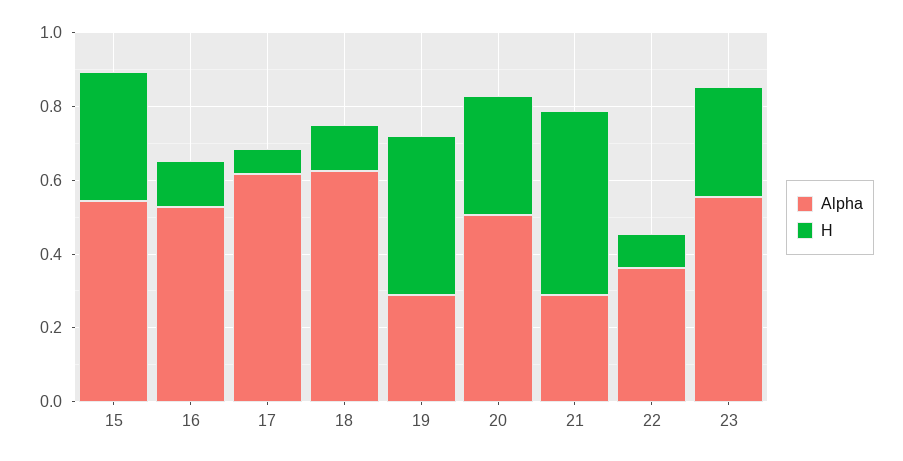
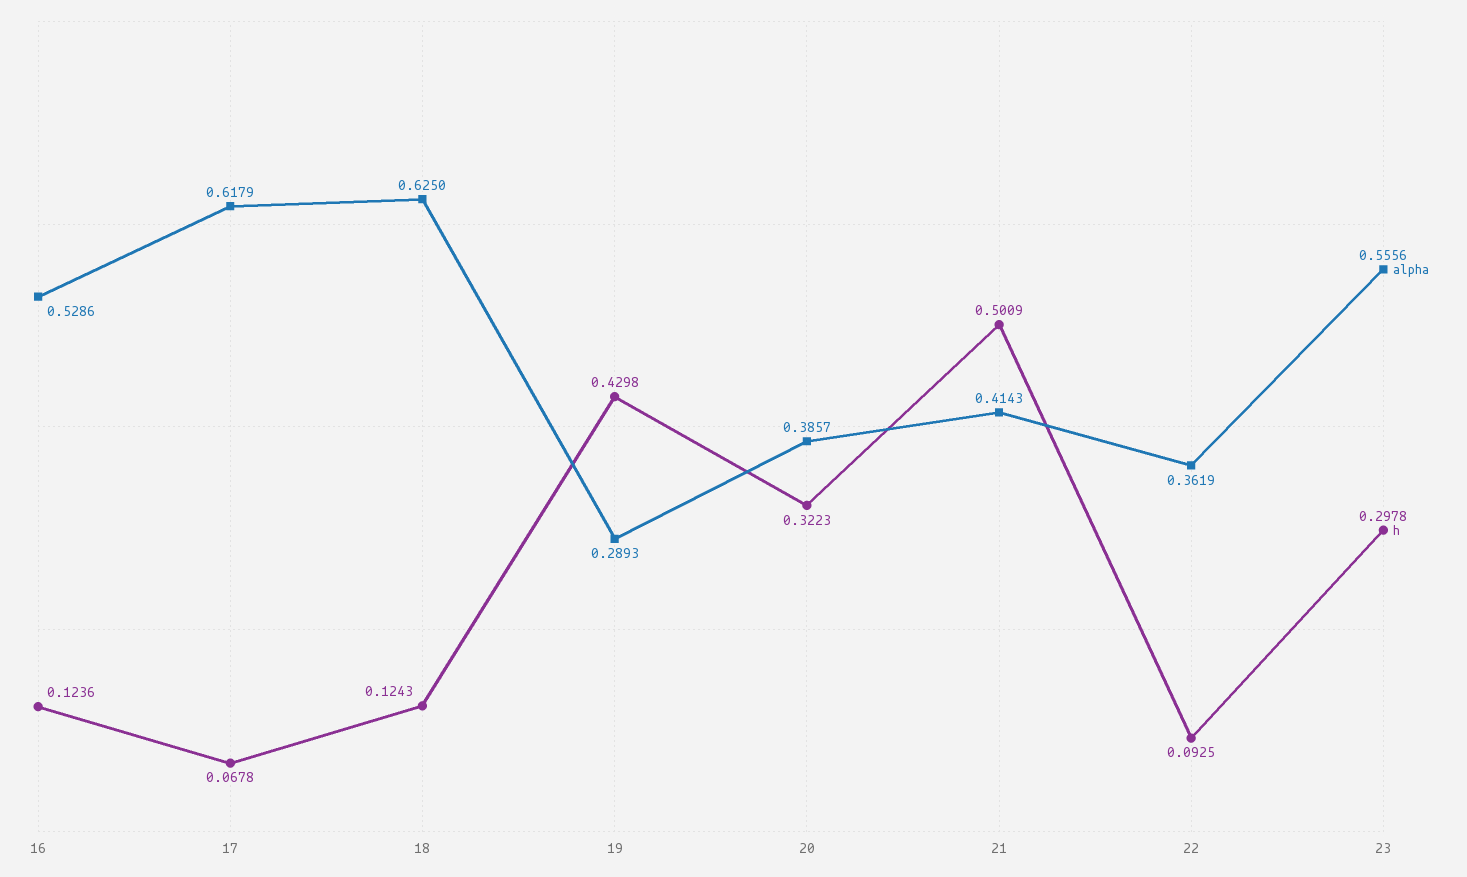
  {
    "Alpha": {
-     "15": 0.55,
      "16": 0.5286,
      "17": 0.6179,
      "18": 0.625,
      "19": 0.2893,
-     "20": 0.5,
+     "20": 0.3857,
-     "21": 0.3,
+     "21": 0.4143,
      "22": 0.3619,
      "23": 0.5556
    },
    "H": {
-     "15": 0.35,
      "16": 0.1236,
      "17": 0.0678,
      "18": 0.1243,
      "19": 0.4298,
      "20": 0.3223,
      "21": 0.5009,
      "22": 0.0925,
      "23": 0.2978
    }
  }

